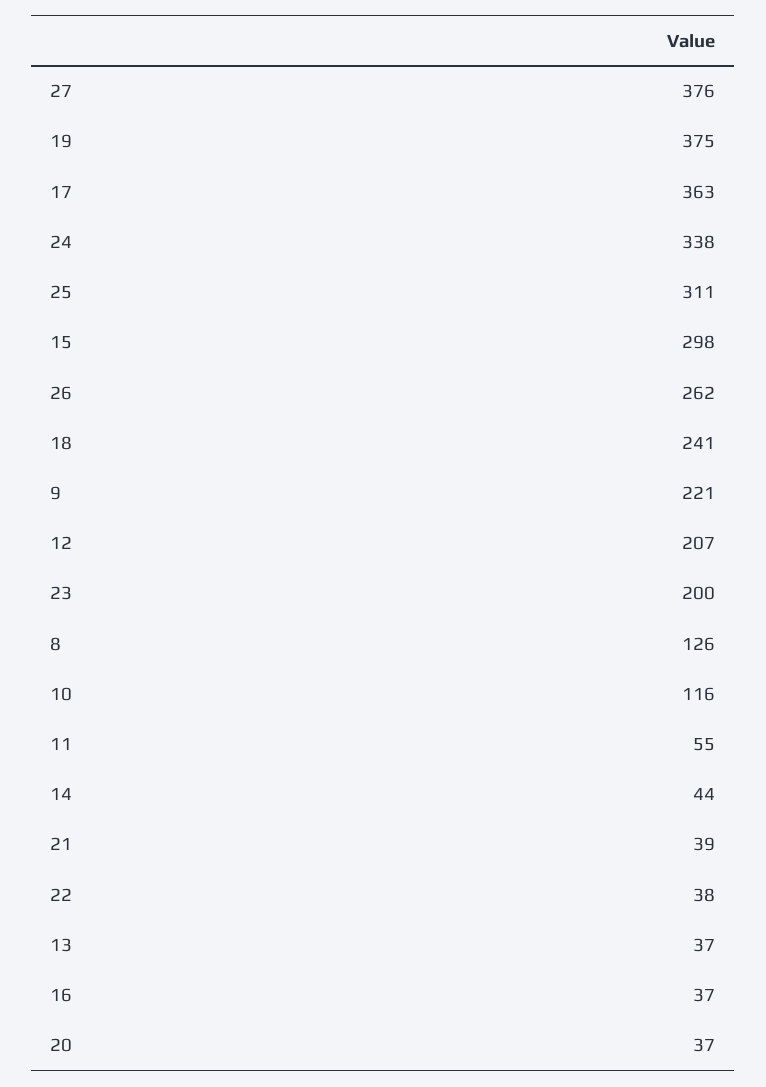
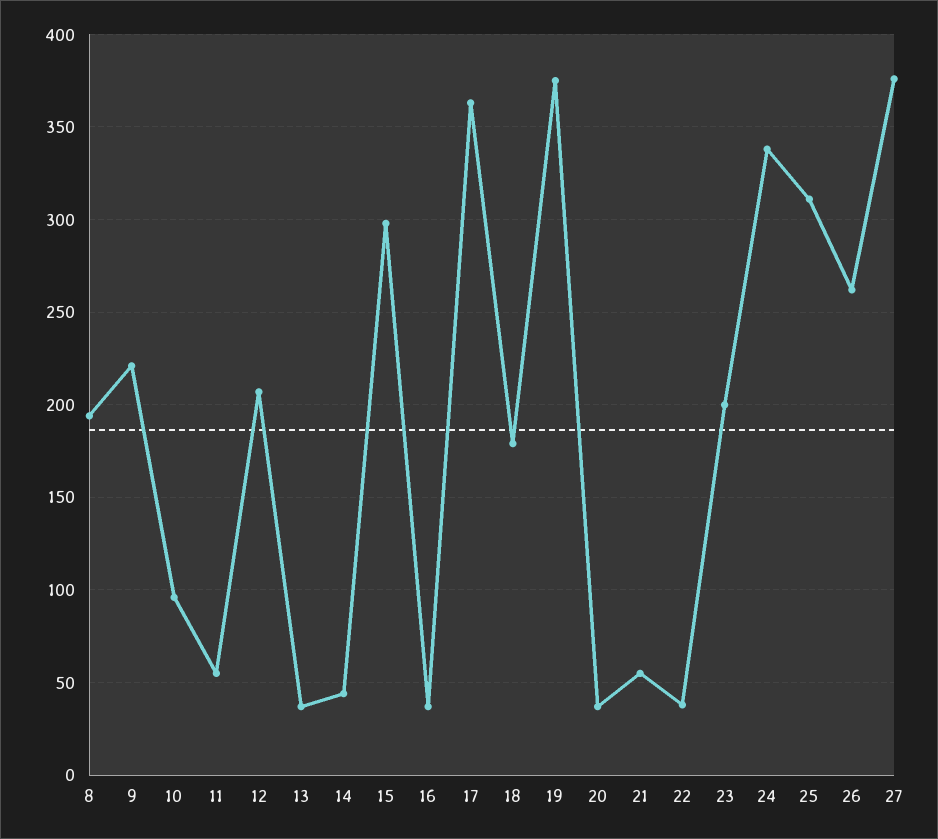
  {
    "27": 376,
    "19": 375,
    "17": 363,
    "24": 338,
    "25": 311,
    "15": 298,
    "26": 262,
-   "18": 241,
+   "18": 180,
    "9": 221,
    "12": 207,
    "23": 200,
-   "8": 126,
+   "8": 195,
-   "10": 116,
+   "10": 95,
    "11": 55,
    "14": 44,
-   "21": 39,
+   "21": 55,
    "22": 38,
    "13": 37,
    "16": 37,
    "20": 37
  }

